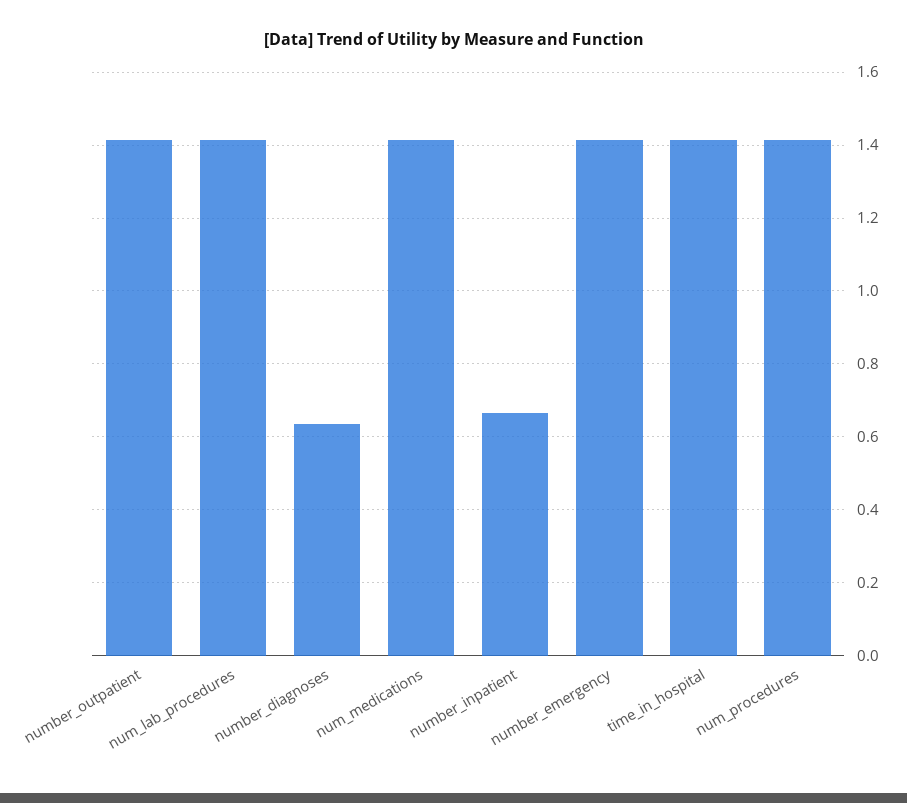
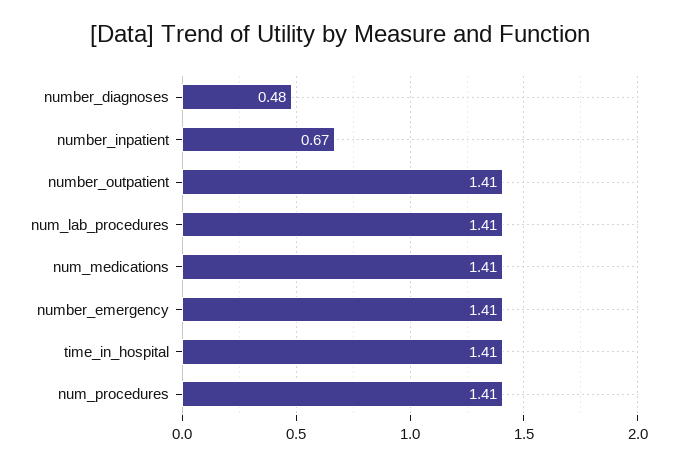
  {
    "number_outpatient": 1.41,
    "num_lab_procedures": 1.41,
-   "number_diagnoses": 0.64,
+   "number_diagnoses": 0.48,
    "num_medications": 1.41,
    "number_inpatient": 0.67,
    "number_emergency": 1.41,
    "time_in_hospital": 1.41,
    "num_procedures": 1.41
  }

